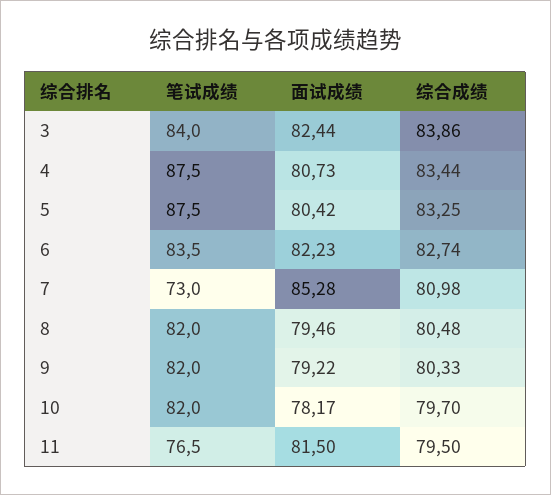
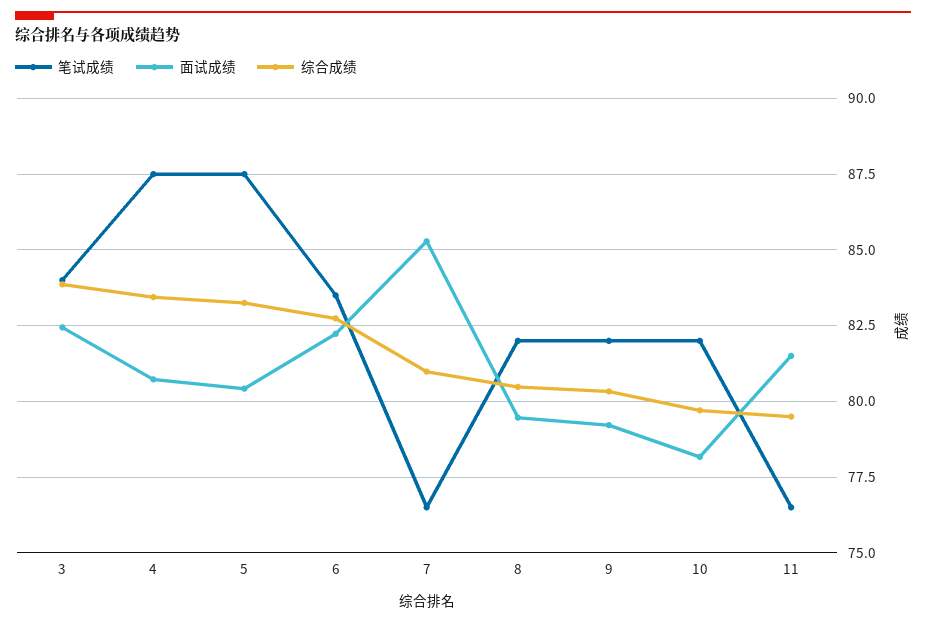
  {
    "笔试成绩": {
      "3": 84,
      "4": 87.5,
      "5": 87.5,
      "6": 83.5,
-     "7": 73,
+     "7": 76.5,
      "8": 82,
      "9": 82,
      "10": 82,
      "11": 76.5
    },
    "面试成绩": {
      "3": 82.44,
      "4": 80.73,
      "5": 80.42,
      "6": 82.23,
      "7": 85.28,
      "8": 79.46,
      "9": 79.22,
      "10": 78.17,
      "11": 81.5
    },
    "综合成绩": {
      "3": 83.86,
      "4": 83.44,
      "5": 83.25,
      "6": 82.74,
      "7": 80.98,
      "8": 80.48,
      "9": 80.33,
      "10": 79.7,
      "11": 79.5
    }
  }

